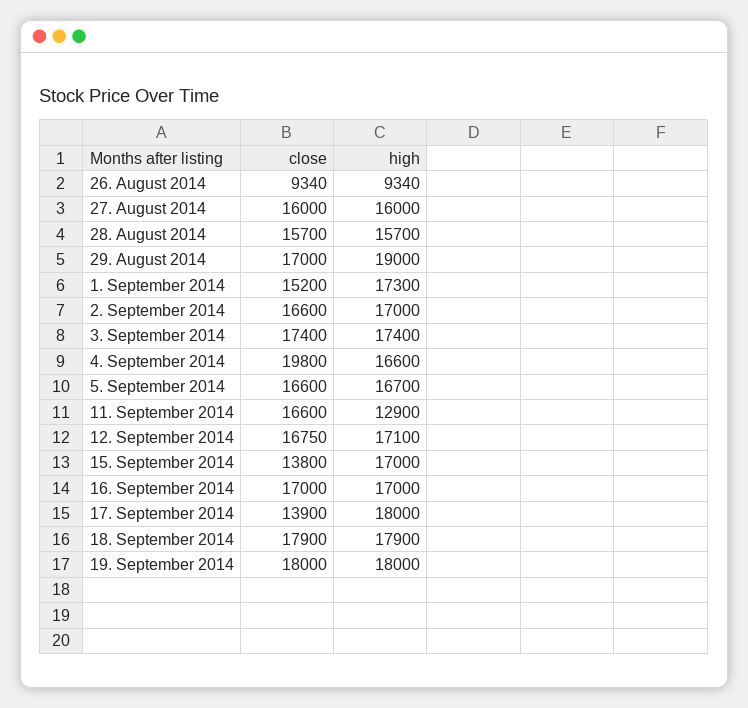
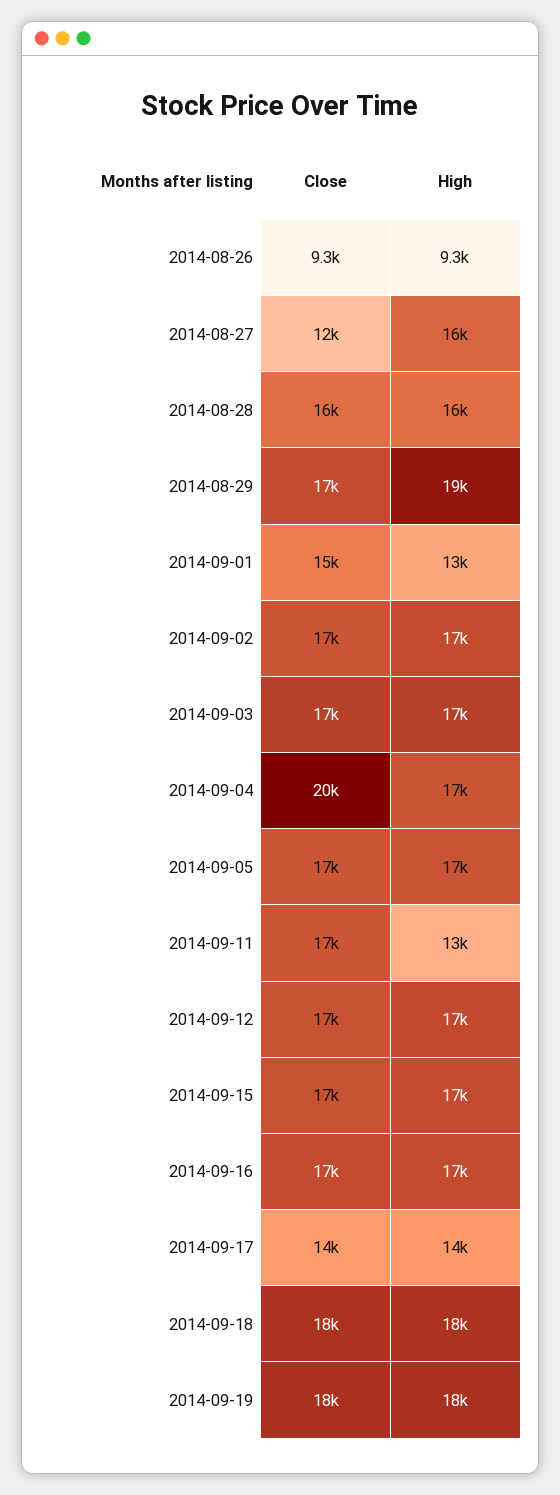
  {
    "close": {
      "26. August 2014": 9340,
-     "27. August 2014": 16000,
+     "27. August 2014": 12000,
      "28. August 2014": 15700,
      "29. August 2014": 17000,
      "1. September 2014": 15200,
      "2. September 2014": 16600,
      "3. September 2014": 17400,
      "4. September 2014": 19800,
      "5. September 2014": 16600,
      "11. September 2014": 16600,
      "12. September 2014": 16750,
-     "15. September 2014": 13800,
+     "15. September 2014": 17000,
      "16. September 2014": 17000,
      "17. September 2014": 13900,
      "18. September 2014": 17900,
      "19. September 2014": 18000
    },
    "high": {
      "26. August 2014": 9340,
      "27. August 2014": 16000,
      "28. August 2014": 15700,
      "29. August 2014": 19000,
-     "1. September 2014": 17300,
+     "1. September 2014": 13000,
      "2. September 2014": 17000,
      "3. September 2014": 17400,
      "4. September 2014": 16600,
      "5. September 2014": 16700,
      "11. September 2014": 12900,
      "12. September 2014": 17100,
      "15. September 2014": 17000,
      "16. September 2014": 17000,
-     "17. September 2014": 18000,
+     "17. September 2014": 14000,
      "18. September 2014": 17900,
      "19. September 2014": 18000
    }
  }

